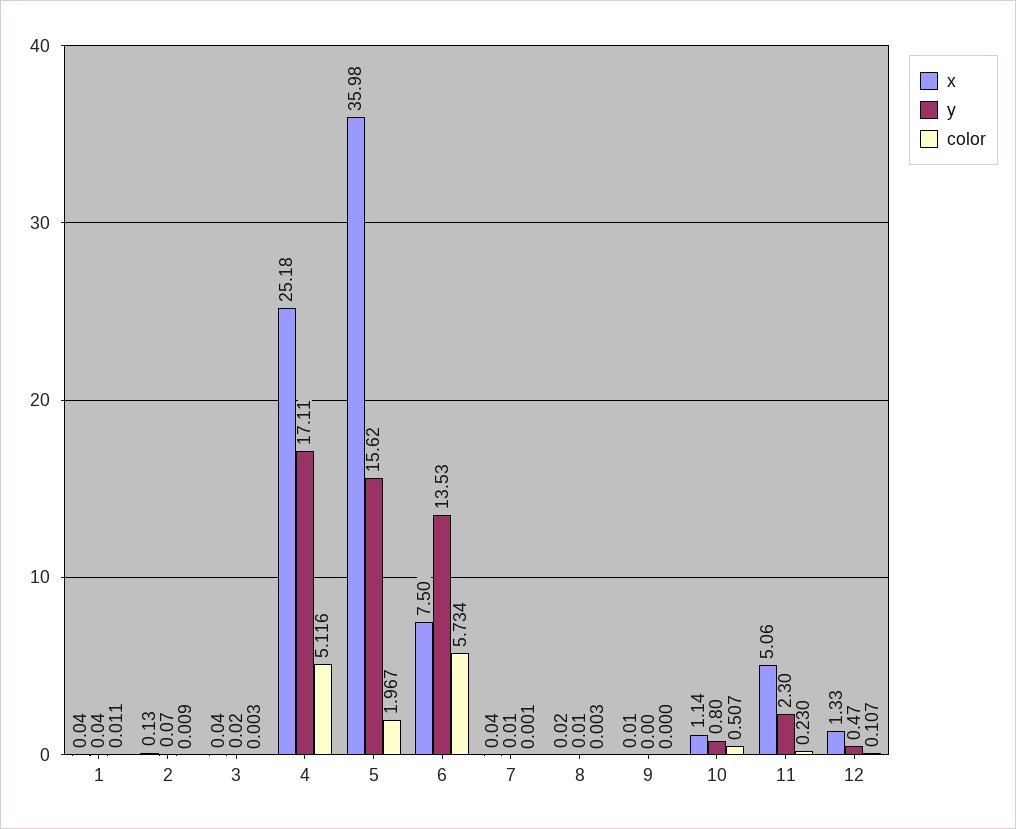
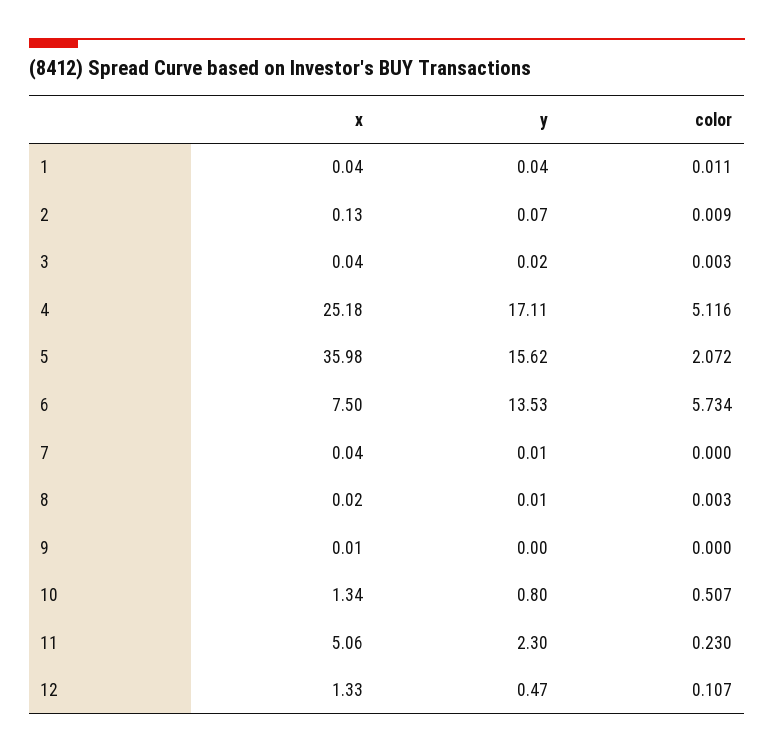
  {
    "x": {
      "1": 0.04,
      "2": 0.13,
      "3": 0.04,
      "4": 25.18,
      "5": 35.98,
      "6": 7.5,
      "7": 0.04,
      "8": 0.02,
      "9": 0.01,
-     "10": 1.14,
+     "10": 1.34,
      "11": 5.06,
      "12": 1.33
    },
    "y": {
      "1": 0.04,
      "2": 0.07,
      "3": 0.02,
      "4": 17.11,
      "5": 15.62,
      "6": 13.53,
      "7": 0.01,
      "8": 0.01,
      "9": 0,
      "10": 0.8,
      "11": 2.3,
      "12": 0.47
    },
    "color": {
      "1": 0.011,
      "2": 0.009,
      "3": 0.003,
      "4": 5.116,
-     "5": 1.967,
+     "5": 2.072,
      "6": 5.734,
-     "7": 0.001,
+     "7": 0,
      "8": 0.003,
      "9": 0,
      "10": 0.507,
      "11": 0.23,
      "12": 0.107
    }
  }

